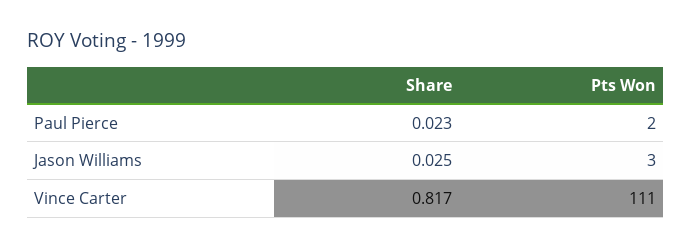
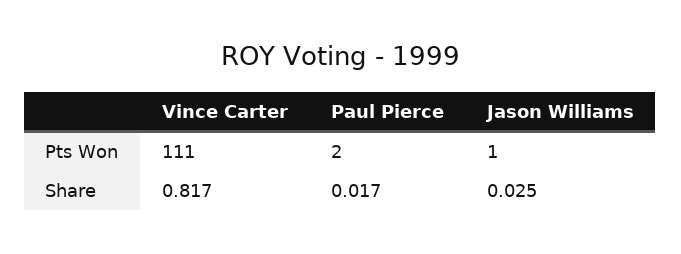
  {
    "Share": {
-     "Paul Pierce": 0.023,
+     "Paul Pierce": 0.017,
      "Jason Williams": 0.025,
      "Vince Carter": 0.817
    },
    "Pts Won": {
      "Paul Pierce": 2,
-     "Jason Williams": 3,
+     "Jason Williams": 1,
      "Vince Carter": 111
    }
  }

